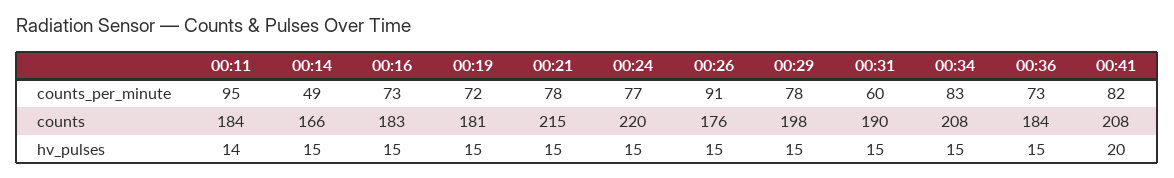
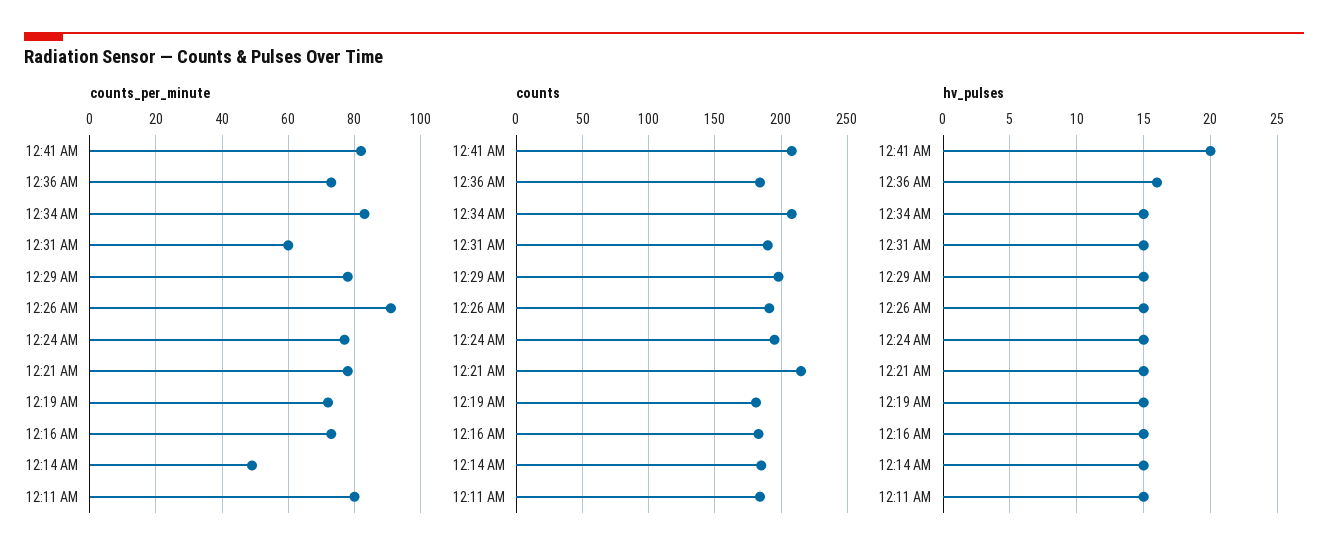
  {
    "counts_per_minute": {
-     "00:11": 95,
+     "00:11": 80,
      "00:14": 49,
      "00:16": 73,
      "00:19": 72,
      "00:21": 78,
      "00:24": 77,
      "00:26": 91,
      "00:29": 78,
      "00:31": 60,
      "00:34": 83,
      "00:36": 73,
      "00:41": 82
    },
    "counts": {
      "00:11": 184,
-     "00:14": 166,
+     "00:14": 185,
      "00:16": 183,
      "00:19": 181,
      "00:21": 215,
-     "00:24": 220,
+     "00:24": 195,
-     "00:26": 176,
+     "00:26": 190,
      "00:29": 198,
      "00:31": 190,
      "00:34": 208,
      "00:36": 184,
      "00:41": 208
    },
    "hv_pulses": {
-     "00:11": 14,
+     "00:11": 15,
      "00:14": 15,
      "00:16": 15,
      "00:19": 15,
      "00:21": 15,
      "00:24": 15,
      "00:26": 15,
      "00:29": 15,
      "00:31": 15,
      "00:34": 15,
-     "00:36": 15,
+     "00:36": 16,
      "00:41": 20
    }
  }

